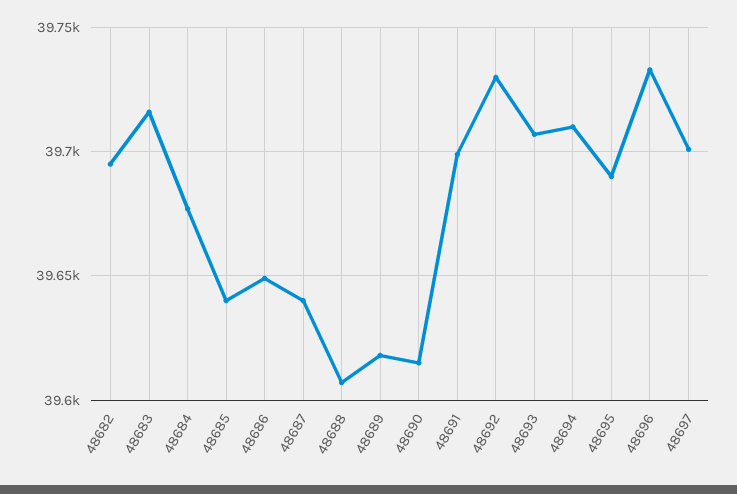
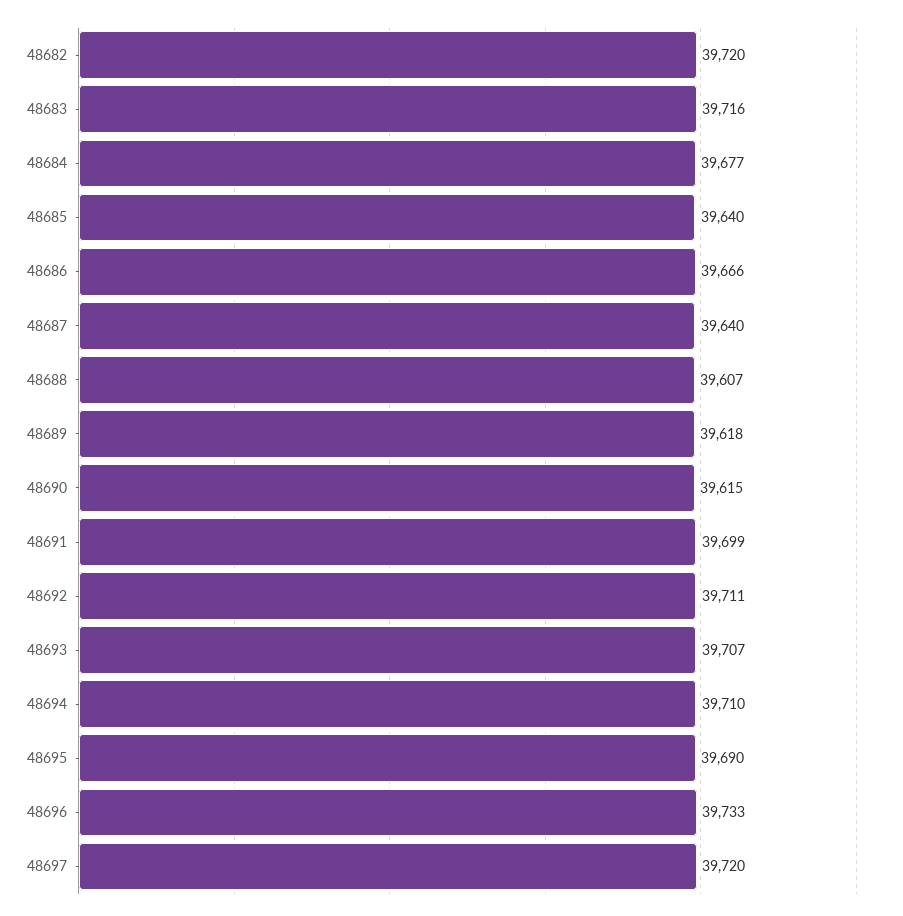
  {
-   "48682": 39695,
+   "48682": 39720,
    "48683": 39716,
    "48684": 39677,
    "48685": 39640,
-   "48686": 39650,
+   "48686": 39666,
    "48687": 39640,
    "48688": 39607,
    "48689": 39618,
    "48690": 39615,
    "48691": 39699,
-   "48692": 39730,
+   "48692": 39711,
    "48693": 39707,
    "48694": 39710,
    "48695": 39690,
    "48696": 39733,
-   "48697": 39700
+   "48697": 39720
  }

